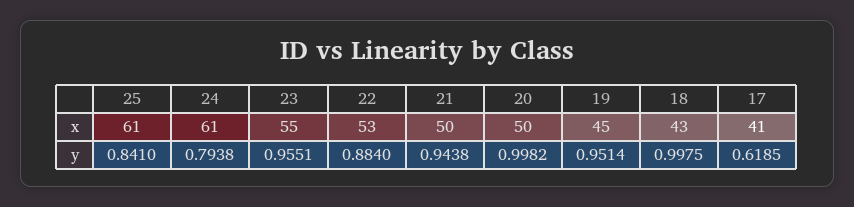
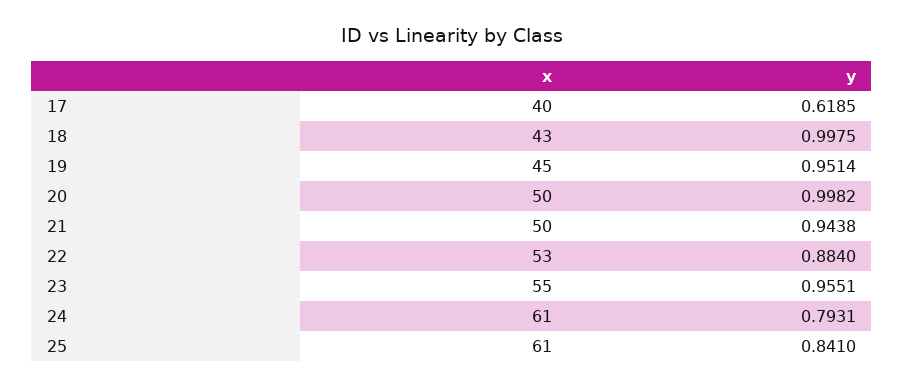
  {
    "25": {
      "x": 61,
      "y": 0.841
    },
    "24": {
      "x": 61,
-     "y": 0.7938
+     "y": 0.7931
    },
    "23": {
      "x": 55,
      "y": 0.9551
    },
    "22": {
      "x": 53,
      "y": 0.884
    },
    "21": {
      "x": 50,
      "y": 0.9438
    },
    "20": {
      "x": 50,
      "y": 0.9982
    },
    "19": {
      "x": 45,
      "y": 0.9514
    },
    "18": {
      "x": 43,
      "y": 0.9975
    },
    "17": {
-     "x": 41,
+     "x": 40,
      "y": 0.6185
    }
  }

